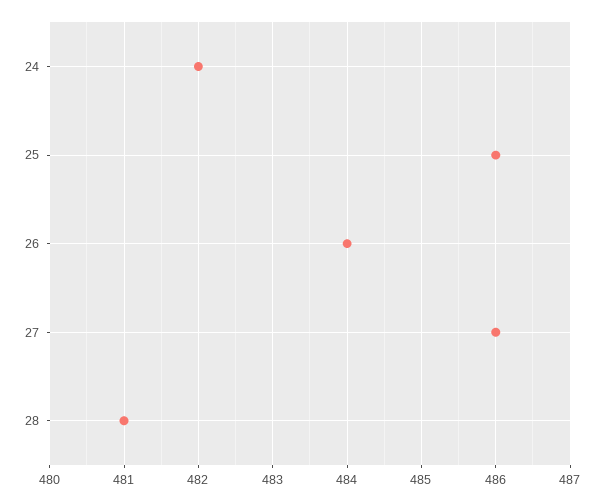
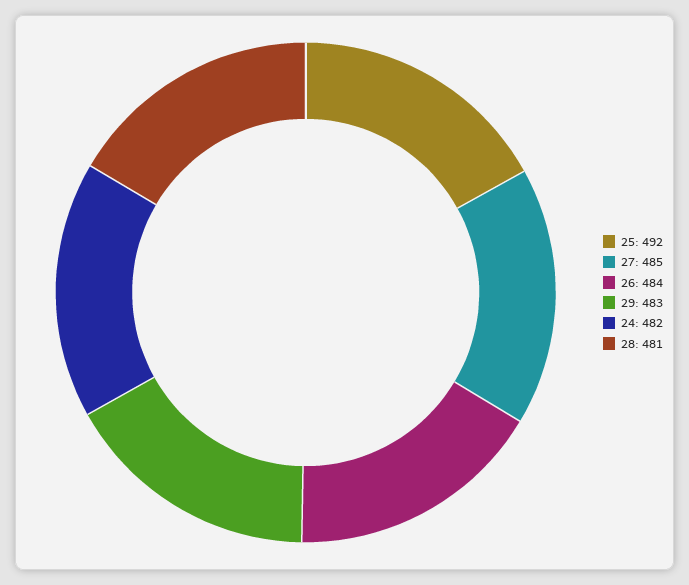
  {
    "24": 482,
-   "25": 486,
+   "25": 492,
    "26": 484,
-   "27": 486,
+   "27": 485,
-   "28": 481
+   "28": 481,
+   "29": 483
  }

